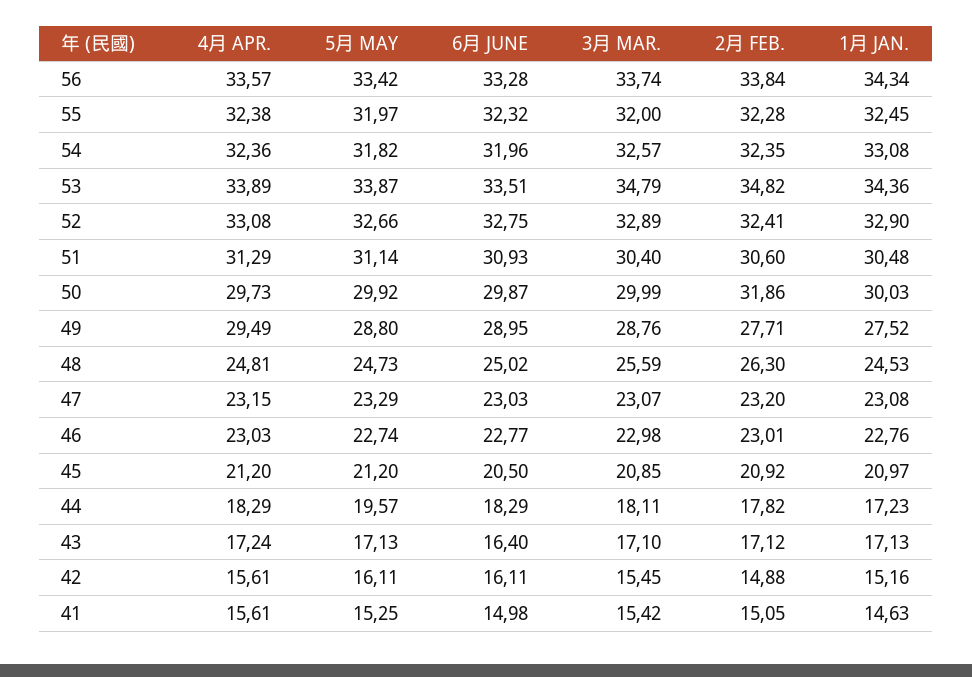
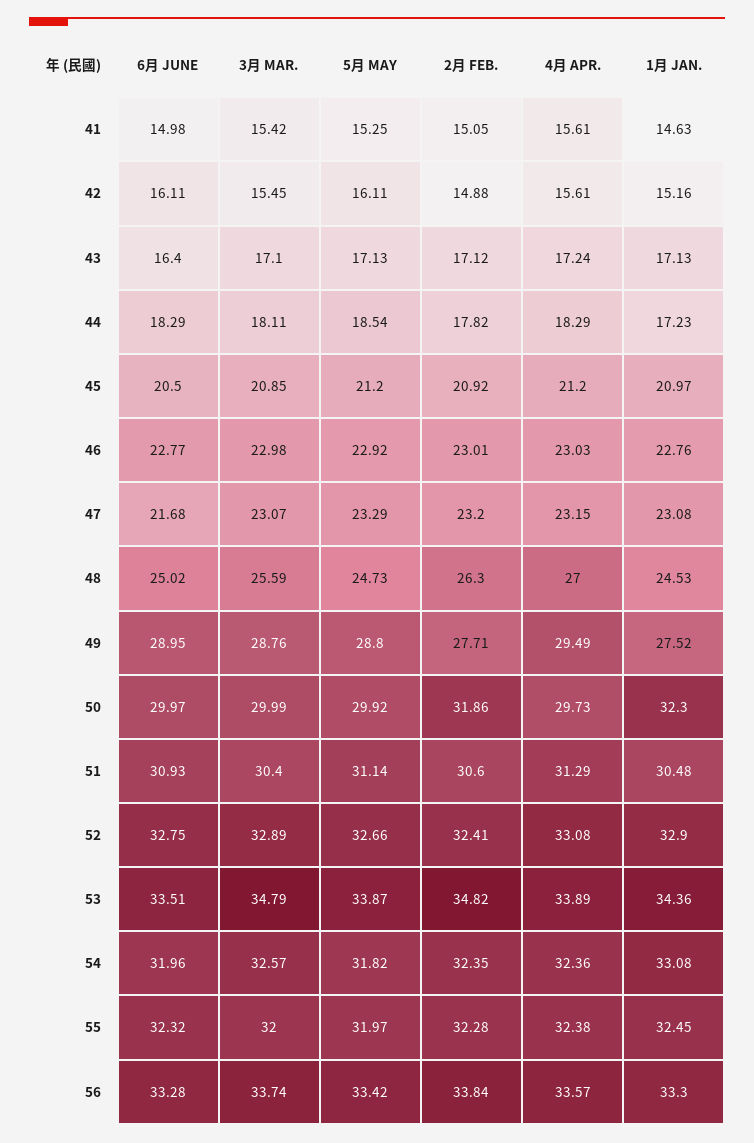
  {
    "4月 APR.": {
      "56": 33.57,
      "55": 32.38,
      "54": 32.36,
      "53": 33.89,
      "52": 33.08,
      "51": 31.29,
      "50": 29.73,
      "49": 29.49,
-     "48": 24.81,
+     "48": 27,
      "47": 23.15,
      "46": 23.03,
      "45": 21.2,
      "44": 18.29,
      "43": 17.24,
      "42": 15.61,
      "41": 15.61
    },
    "5月 MAY": {
      "56": 33.42,
      "55": 31.97,
      "54": 31.82,
      "53": 33.87,
      "52": 32.66,
      "51": 31.14,
      "50": 29.92,
      "49": 28.8,
      "48": 24.73,
      "47": 23.29,
-     "46": 22.74,
+     "46": 22.92,
      "45": 21.2,
-     "44": 19.57,
+     "44": 18.54,
      "43": 17.13,
      "42": 16.11,
      "41": 15.25
    },
    "6月 JUNE": {
      "56": 33.28,
      "55": 32.32,
      "54": 31.96,
      "53": 33.51,
      "52": 32.75,
      "51": 30.93,
-     "50": 29.87,
+     "50": 29.97,
      "49": 28.95,
      "48": 25.02,
-     "47": 23.03,
+     "47": 21.68,
      "46": 22.77,
      "45": 20.5,
      "44": 18.29,
      "43": 16.4,
      "42": 16.11,
      "41": 14.98
    },
    "3月 MAR.": {
      "56": 33.74,
      "55": 32,
      "54": 32.57,
      "53": 34.79,
      "52": 32.89,
      "51": 30.4,
      "50": 29.99,
      "49": 28.76,
      "48": 25.59,
      "47": 23.07,
      "46": 22.98,
      "45": 20.85,
      "44": 18.11,
      "43": 17.1,
      "42": 15.45,
      "41": 15.42
    },
    "2月 FEB.": {
      "56": 33.84,
      "55": 32.28,
      "54": 32.35,
      "53": 34.82,
      "52": 32.41,
      "51": 30.6,
      "50": 31.86,
      "49": 27.71,
      "48": 26.3,
      "47": 23.2,
      "46": 23.01,
      "45": 20.92,
      "44": 17.82,
      "43": 17.12,
      "42": 14.88,
      "41": 15.05
    },
    "1月 JAN.": {
-     "56": 34.34,
+     "56": 33.3,
      "55": 32.45,
      "54": 33.08,
      "53": 34.36,
      "52": 32.9,
      "51": 30.48,
-     "50": 30.03,
+     "50": 32.3,
      "49": 27.52,
      "48": 24.53,
      "47": 23.08,
      "46": 22.76,
      "45": 20.97,
      "44": 17.23,
      "43": 17.13,
      "42": 15.16,
      "41": 14.63
    }
  }

